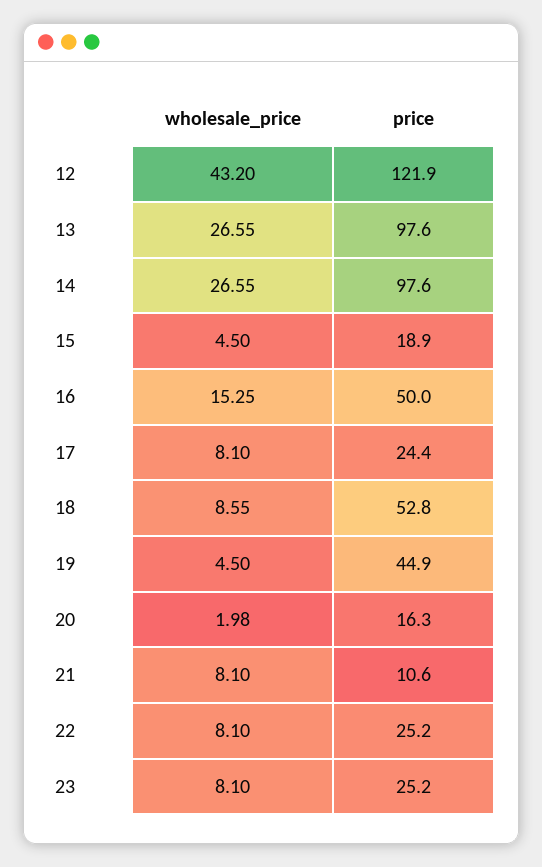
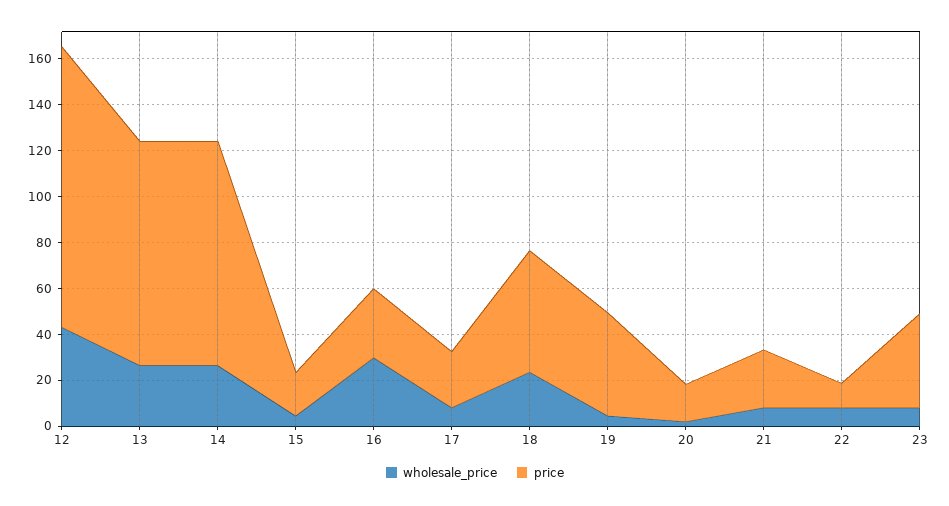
  {
    "wholesale_price": {
      "12": 43.2,
      "13": 26.55,
      "14": 26.55,
      "15": 4.5,
-     "16": 15.25,
+     "16": 30,
      "17": 8.1,
-     "18": 8.55,
+     "18": 25,
      "19": 4.5,
      "20": 1.98,
      "21": 8.1,
      "22": 8.1,
      "23": 8.1
    },
    "price": {
      "12": 121.9,
      "13": 97.6,
      "14": 97.6,
      "15": 18.9,
-     "16": 50,
+     "16": 30,
      "17": 24.4,
      "18": 52.8,
      "19": 44.9,
      "20": 16.3,
-     "21": 10.6,
+     "21": 25,
-     "22": 25.2,
+     "22": 10,
-     "23": 25.2
+     "23": 40
    }
  }

